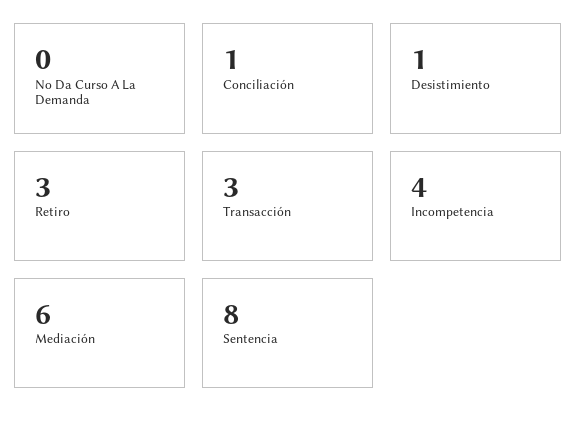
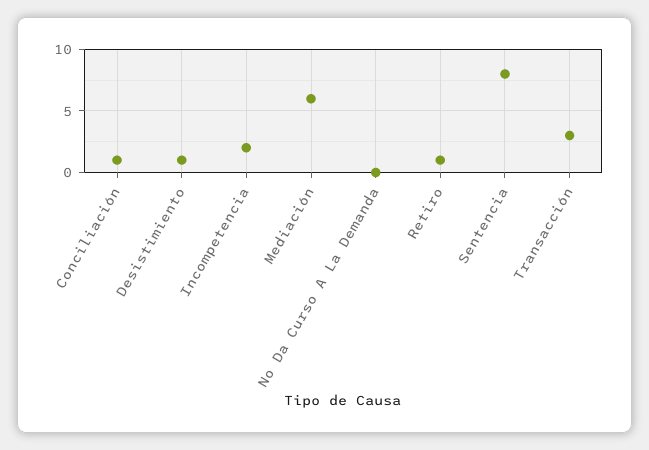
  {
    "No Da Curso A La Demanda": 0,
    "Conciliación": 1,
    "Desistimiento": 1,
-   "Retiro": 3,
+   "Retiro": 1,
    "Transacción": 3,
-   "Incompetencia": 4,
+   "Incompetencia": 2,
    "Mediación": 6,
    "Sentencia": 8
  }

